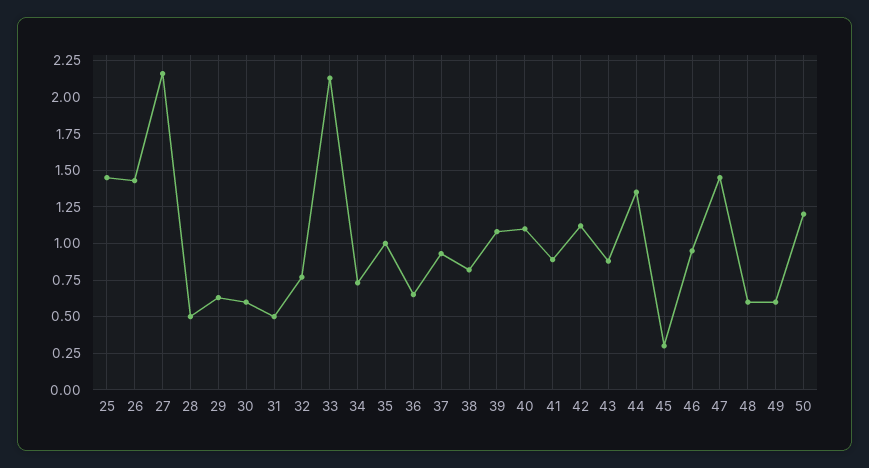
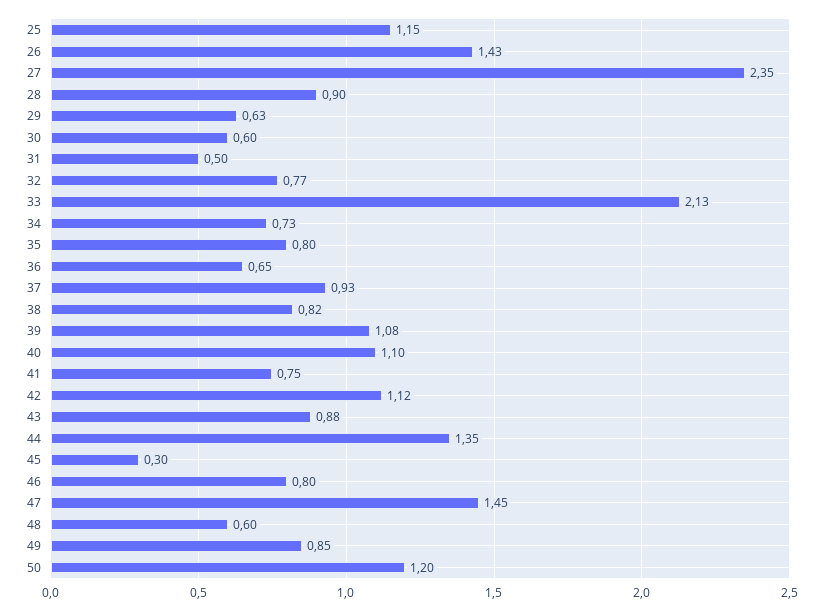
  {
-   "25": 1.45,
+   "25": 1.15,
    "26": 1.43,
-   "27": 2.15,
+   "27": 2.35,
-   "28": 0.5,
+   "28": 0.9,
    "29": 0.63,
    "30": 0.6,
    "31": 0.5,
    "32": 0.77,
    "33": 2.13,
    "34": 0.73,
-   "35": 1,
+   "35": 0.8,
    "36": 0.65,
    "37": 0.93,
    "38": 0.82,
    "39": 1.08,
    "40": 1.1,
-   "41": 0.9,
+   "41": 0.75,
    "42": 1.12,
    "43": 0.88,
    "44": 1.35,
    "45": 0.3,
-   "46": 0.95,
+   "46": 0.8,
    "47": 1.45,
    "48": 0.6,
-   "49": 0.6,
+   "49": 0.85,
    "50": 1.2
  }

